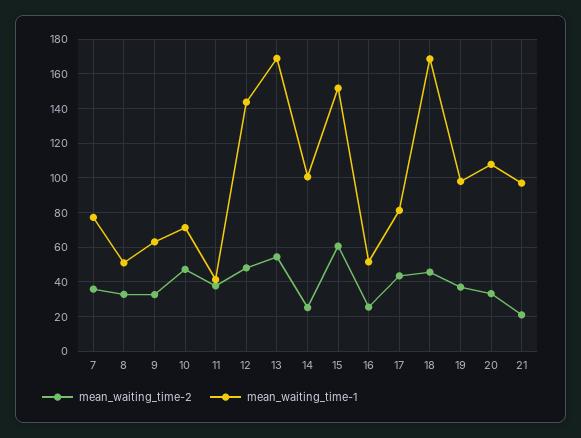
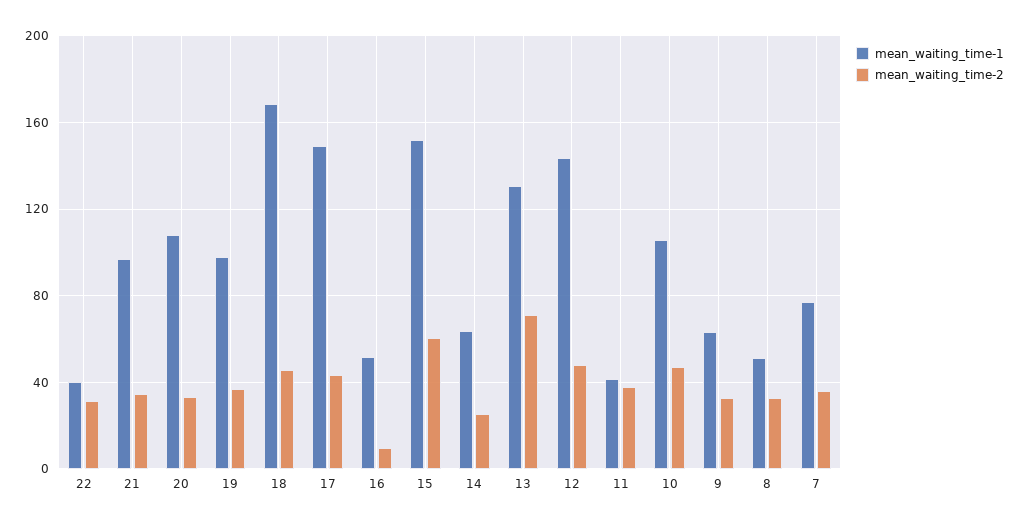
  {
    "mean_waiting_time-2": {
      "7": 35,
      "8": 35,
      "9": 35,
      "10": 45,
      "11": 40,
      "12": 50,
-     "13": 55,
+     "13": 70,
      "14": 25,
      "15": 60,
-     "16": 25,
+     "16": 10,
      "17": 45,
      "18": 45,
      "19": 35,
      "20": 35,
-     "21": 20
+     "21": 35,
+     "22": 30
    },
    "mean_waiting_time-1": {
      "7": 75,
      "8": 50,
      "9": 65,
-     "10": 70,
+     "10": 105,
      "11": 40,
      "12": 145,
-     "13": 170,
+     "13": 130,
-     "14": 100,
+     "14": 65,
      "15": 150,
      "16": 50,
-     "17": 80,
+     "17": 150,
      "18": 170,
      "19": 100,
      "20": 110,
-     "21": 95
+     "21": 95,
+     "22": 40
    }
  }

